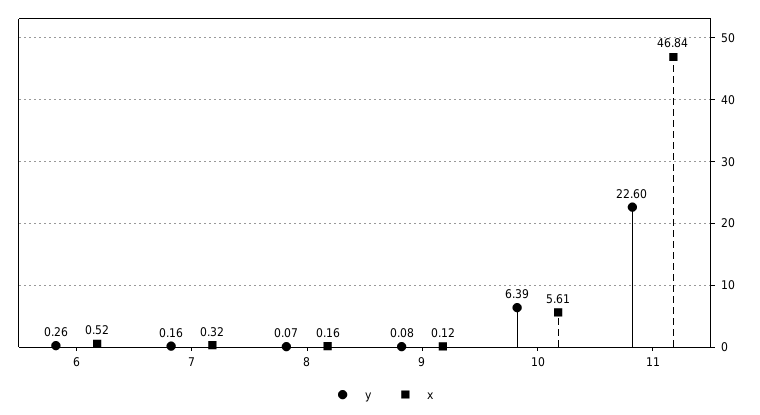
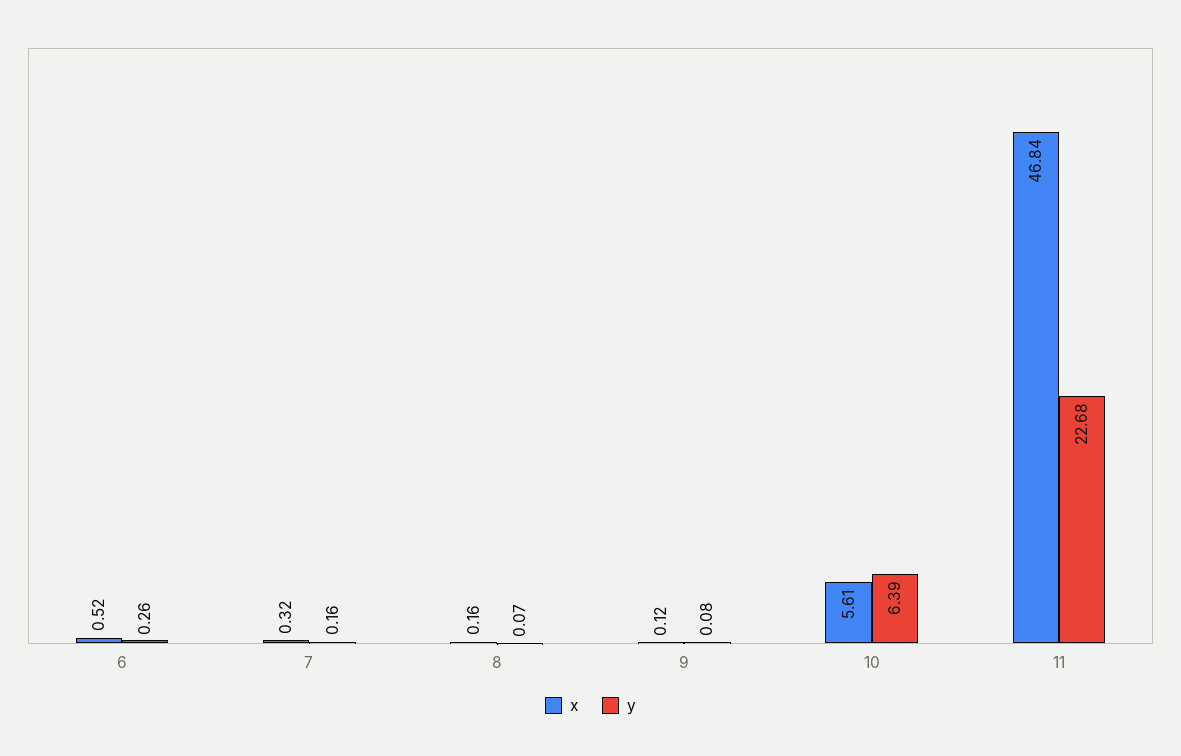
  {
    "y": {
      "6": 0.26,
      "7": 0.16,
      "8": 0.07,
      "9": 0.08,
      "10": 6.39,
-     "11": 22.6
+     "11": 22.68
    },
    "x": {
      "6": 0.52,
      "7": 0.32,
      "8": 0.16,
      "9": 0.12,
      "10": 5.61,
      "11": 46.84
    }
  }

